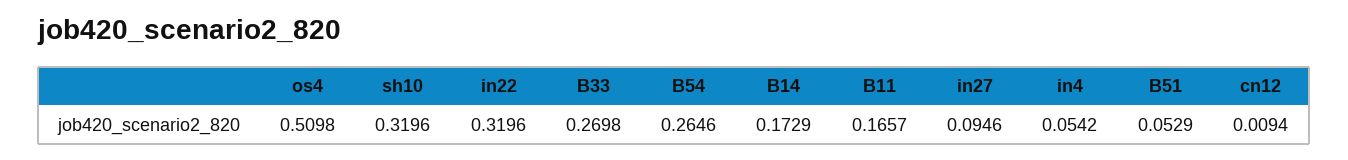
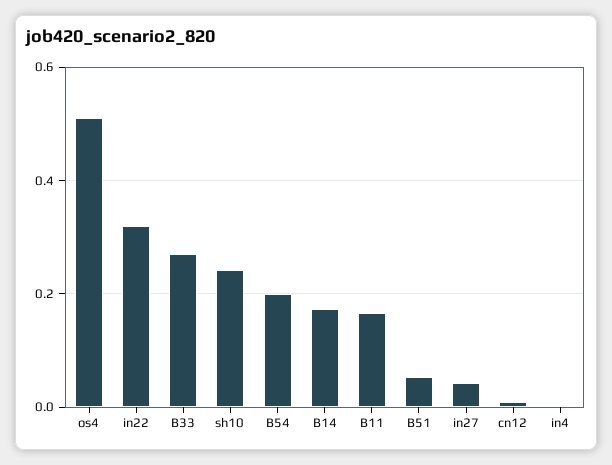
  {
    "os4": 0.5098,
-   "sh10": 0.3196,
+   "sh10": 0.24,
    "in22": 0.3196,
    "B33": 0.2698,
-   "B54": 0.2646,
+   "B54": 0.2,
    "B14": 0.1729,
    "B11": 0.1657,
-   "in27": 0.0946,
+   "in27": 0.04,
-   "in4": 0.0542,
+   "in4": 0,
    "B51": 0.0529,
    "cn12": 0.0094
  }

